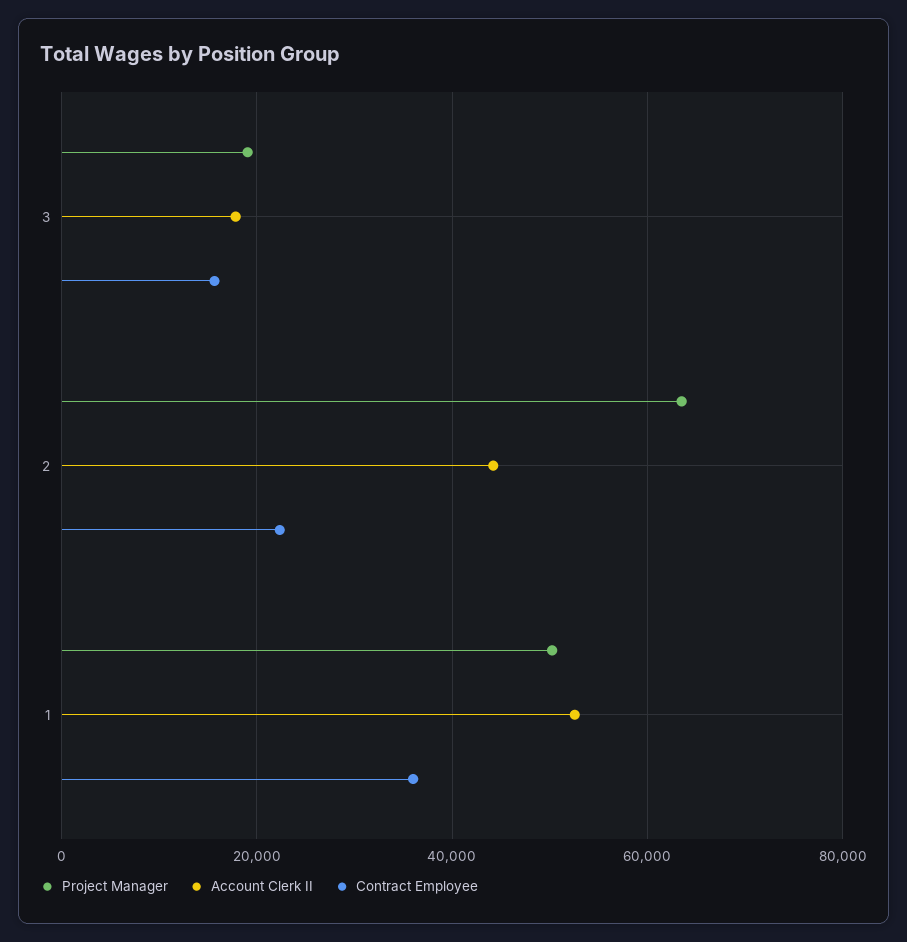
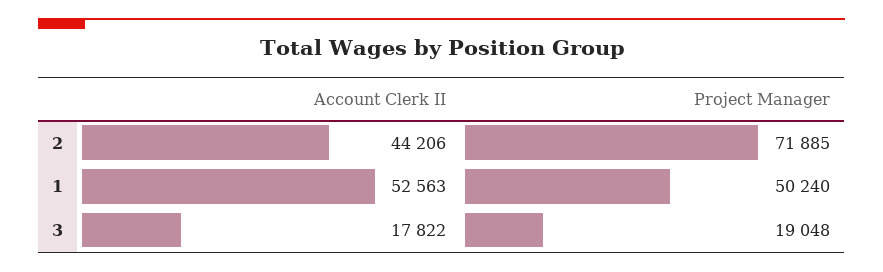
  {
    "Project Manager": {
      "3": 19048,
-     "2": 64000,
+     "2": 71885,
      "1": 50240
    },
    "Account Clerk II": {
      "3": 17822,
      "2": 44206,
      "1": 52563
-   },
+   }
-   "Contract Employee": {
-     "3": 16000,
-     "2": 22000,
-     "1": 36000
-   }
  }

